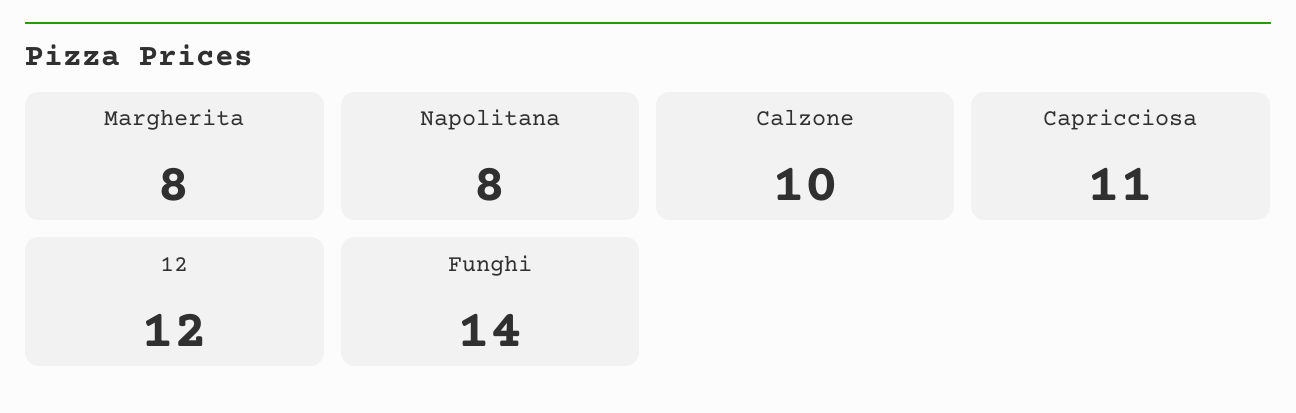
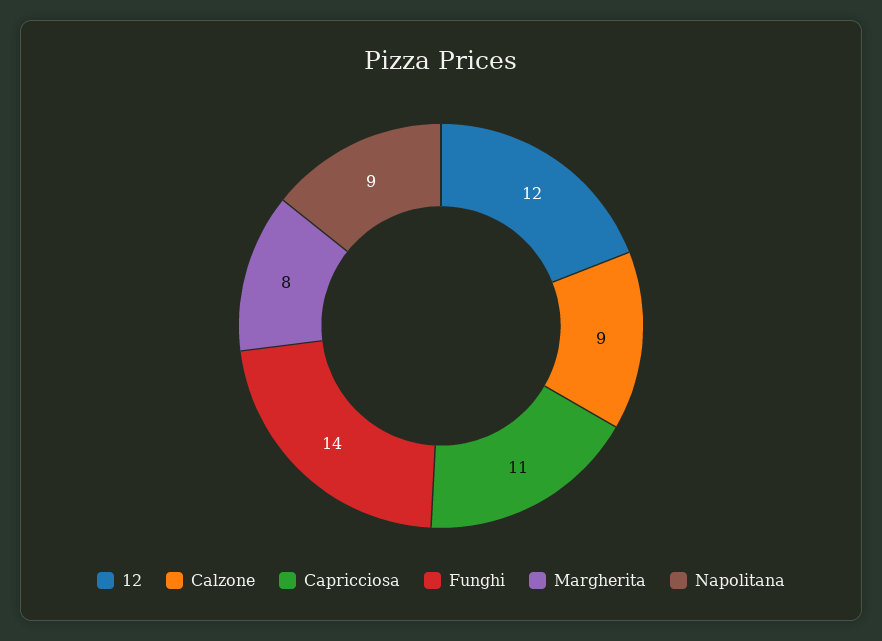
  {
    "Margherita": 8,
-   "Napolitana": 8,
+   "Napolitana": 9,
-   "Calzone": 10,
+   "Calzone": 9,
    "Capricciosa": 11,
    "12": 12,
    "Funghi": 14
  }

